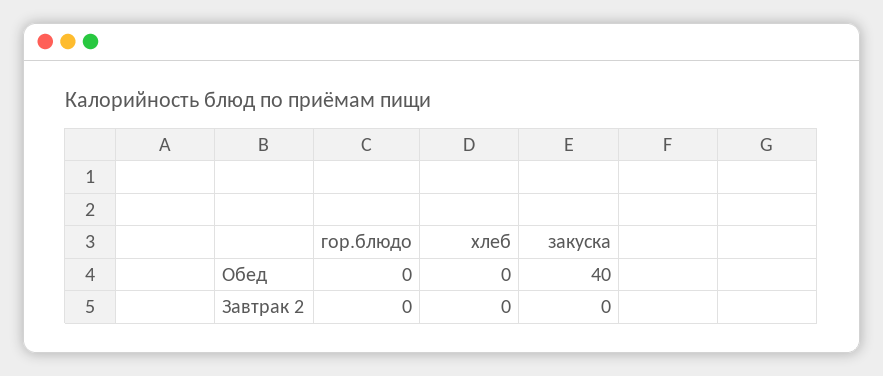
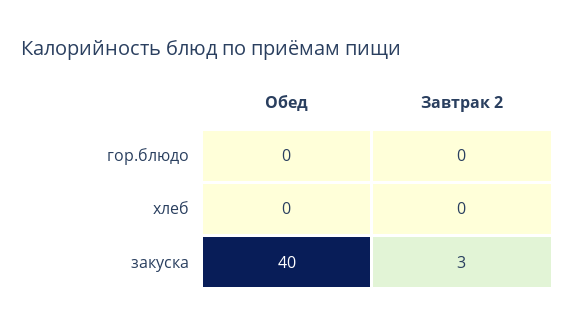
  {
    "гор.блюдо": {
      "Обед": 0,
      "Завтрак 2": 0
    },
    "хлеб": {
      "Обед": 0,
      "Завтрак 2": 0
    },
    "закуска": {
      "Обед": 40,
-     "Завтрак 2": 0
+     "Завтрак 2": 3
    }
  }

